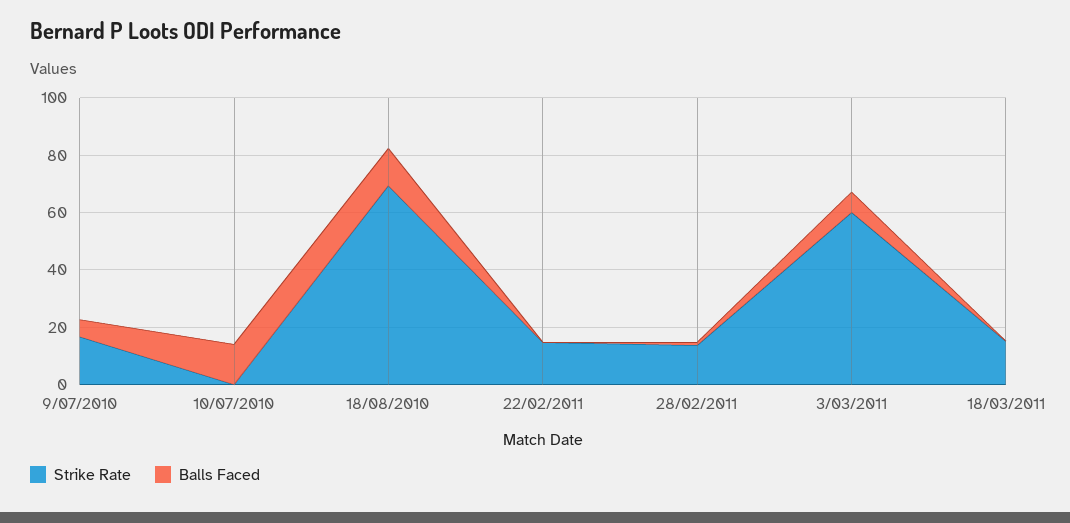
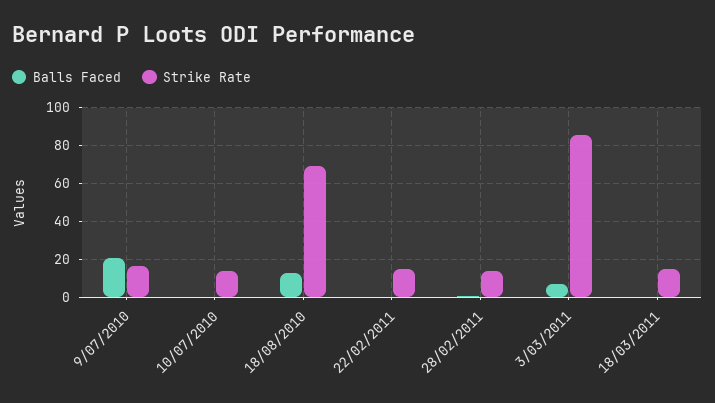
  {
    "Strike Rate": {
      "9/07/2010": 15,
-     "10/07/2010": 0,
+     "10/07/2010": 15,
      "18/08/2010": 70,
      "22/02/2011": 15,
      "28/02/2011": 15,
-     "3/03/2011": 60,
+     "3/03/2011": 85,
      "18/03/2011": 15
    },
    "Balls Faced": {
-     "9/07/2010": 5,
+     "9/07/2010": 20,
-     "10/07/2010": 15,
+     "10/07/2010": 0,
      "18/08/2010": 15,
      "22/02/2011": 0,
      "28/02/2011": 0,
      "3/03/2011": 5,
      "18/03/2011": 0
    }
  }

